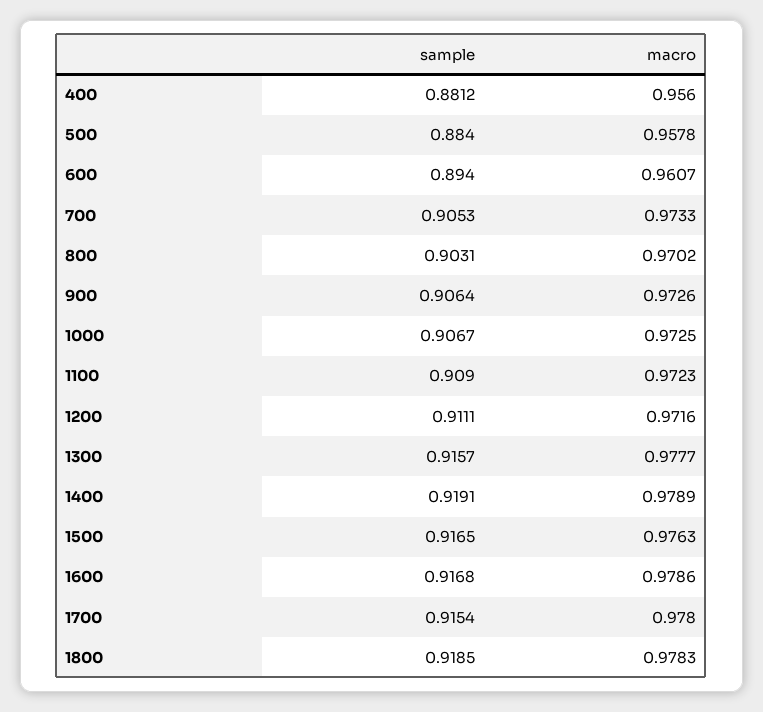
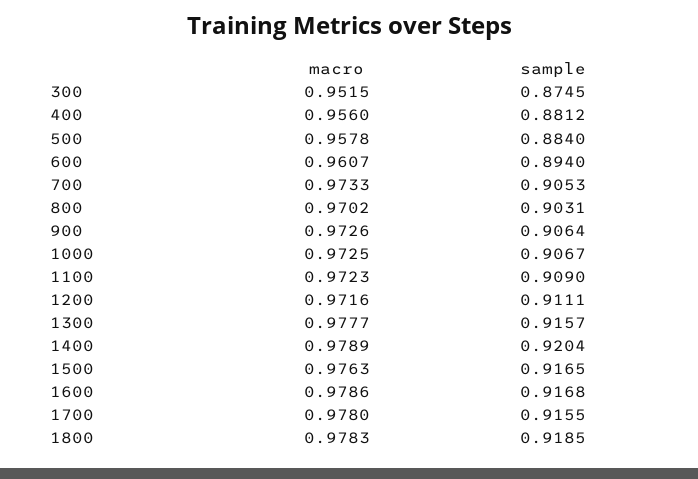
  {
    "sample": {
      "400": 0.8812,
      "500": 0.884,
      "600": 0.894,
      "700": 0.9053,
      "800": 0.9031,
      "900": 0.9064,
      "1000": 0.9067,
      "1100": 0.909,
      "1200": 0.9111,
      "1300": 0.9157,
-     "1400": 0.9191,
+     "1400": 0.9204,
      "1500": 0.9165,
      "1600": 0.9168,
-     "1700": 0.9154,
+     "1700": 0.9155,
-     "1800": 0.9185
+     "1800": 0.9185,
+     "300": 0.8745
    },
    "macro": {
      "400": 0.956,
      "500": 0.9578,
      "600": 0.9607,
      "700": 0.9733,
      "800": 0.9702,
      "900": 0.9726,
      "1000": 0.9725,
      "1100": 0.9723,
      "1200": 0.9716,
      "1300": 0.9777,
      "1400": 0.9789,
      "1500": 0.9763,
      "1600": 0.9786,
      "1700": 0.978,
-     "1800": 0.9783
+     "1800": 0.9783,
+     "300": 0.9515
    }
  }

